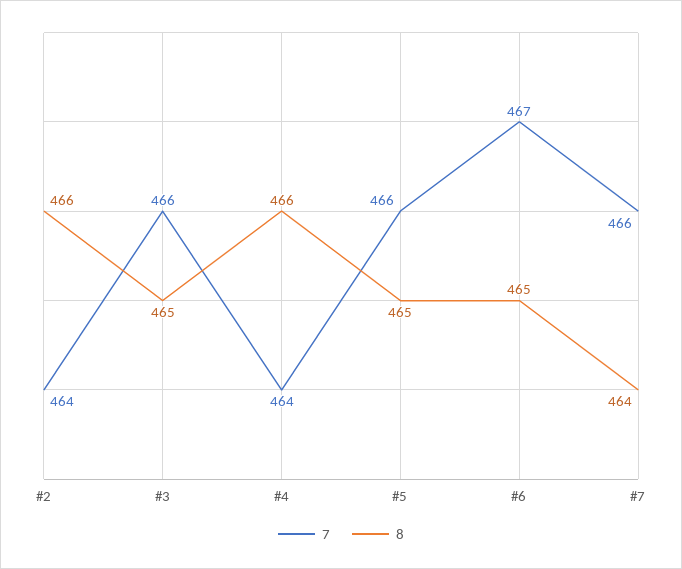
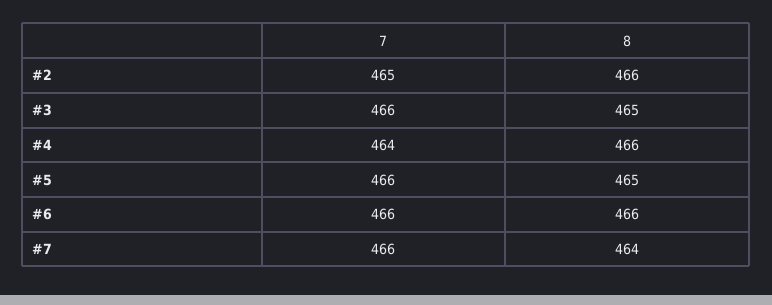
  {
    "7": {
-     "#2": 464,
+     "#2": 465,
      "#3": 466,
      "#4": 464,
      "#5": 466,
-     "#6": 467,
+     "#6": 466,
      "#7": 466
    },
    "8": {
      "#2": 466,
      "#3": 465,
      "#4": 466,
      "#5": 465,
-     "#6": 465,
+     "#6": 466,
      "#7": 464
    }
  }

